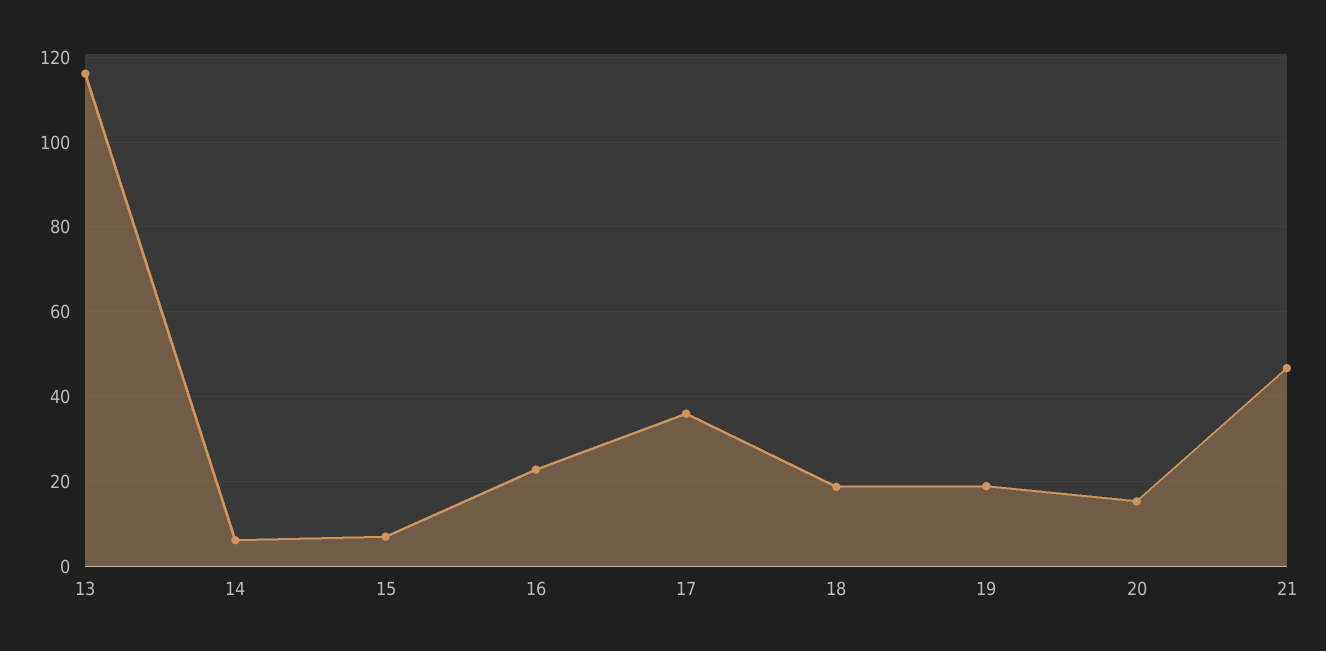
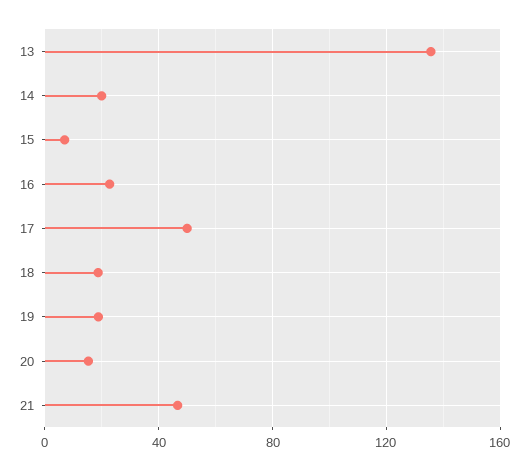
  {
-   "13": 116,
+   "13": 135,
-   "14": 6,
+   "14": 20,
    "15": 8,
    "16": 22,
-   "17": 36,
+   "17": 50,
    "18": 18,
    "19": 18,
    "20": 16,
    "21": 46
  }

